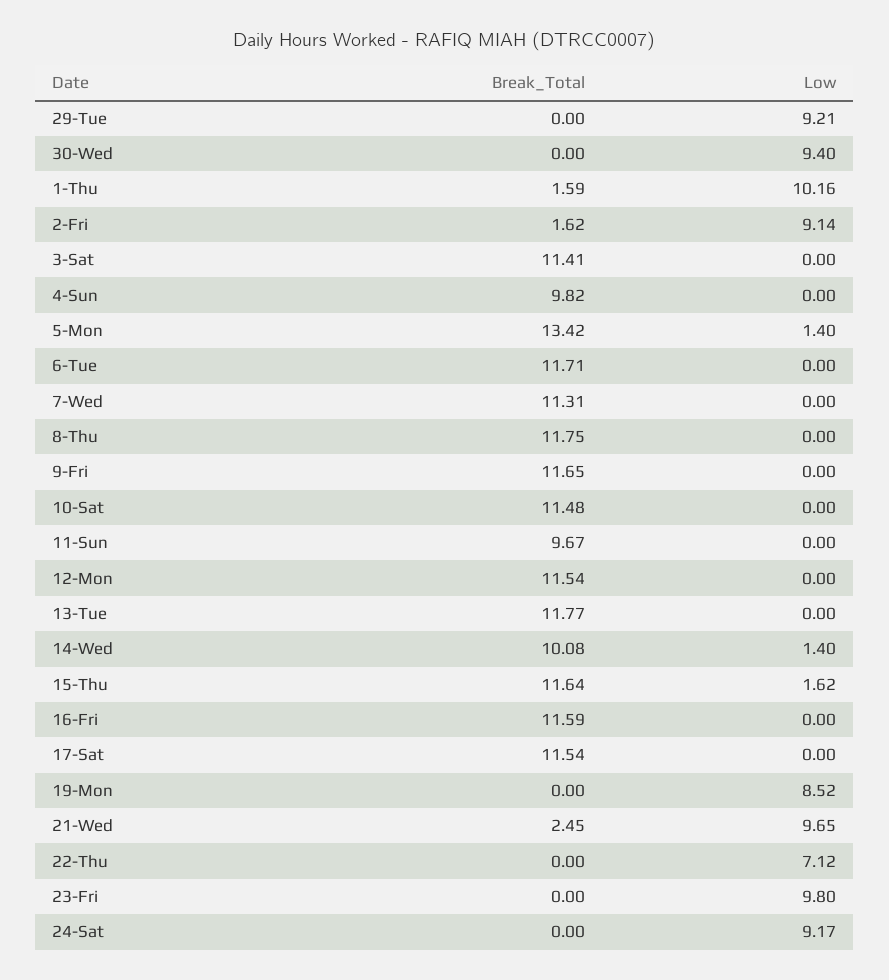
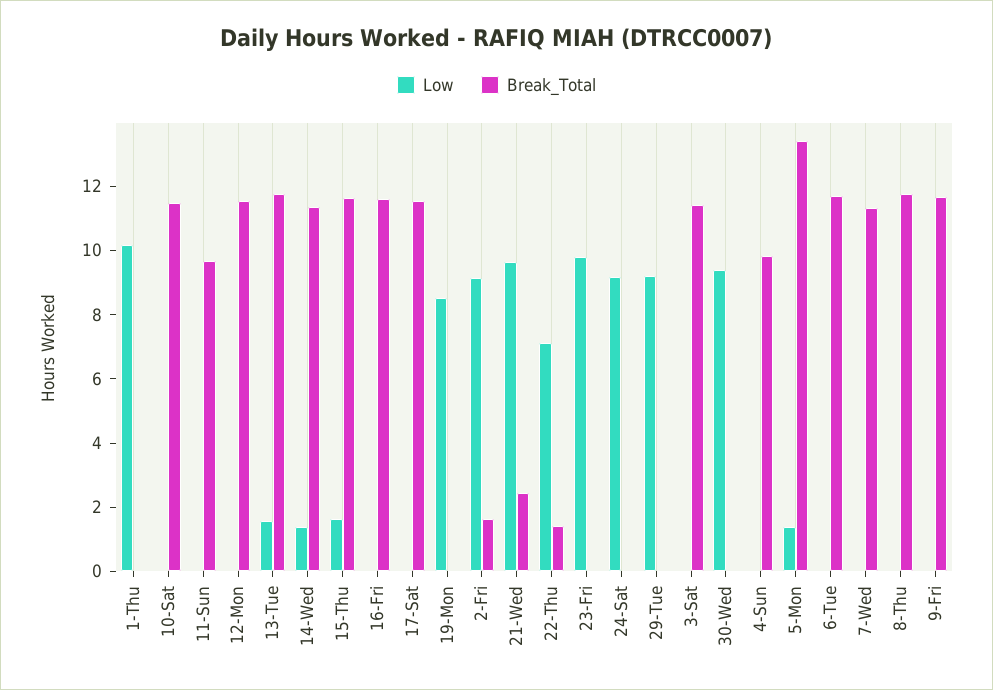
  {
    "Break_Total": {
      "29-Tue": 0,
      "30-Wed": 0,
-     "1-Thu": 1.59,
+     "1-Thu": 0,
      "2-Fri": 1.62,
      "3-Sat": 11.41,
      "4-Sun": 9.82,
      "5-Mon": 13.42,
      "6-Tue": 11.71,
      "7-Wed": 11.31,
      "8-Thu": 11.75,
      "9-Fri": 11.65,
      "10-Sat": 11.48,
      "11-Sun": 9.67,
      "12-Mon": 11.54,
      "13-Tue": 11.77,
-     "14-Wed": 10.08,
+     "14-Wed": 11.5,
      "15-Thu": 11.64,
      "16-Fri": 11.59,
      "17-Sat": 11.54,
      "19-Mon": 0,
      "21-Wed": 2.45,
-     "22-Thu": 0,
+     "22-Thu": 1.5,
      "23-Fri": 0,
      "24-Sat": 0
    },
    "Low": {
      "29-Tue": 9.21,
      "30-Wed": 9.4,
      "1-Thu": 10.16,
      "2-Fri": 9.14,
      "3-Sat": 0,
      "4-Sun": 0,
      "5-Mon": 1.4,
      "6-Tue": 0,
      "7-Wed": 0,
      "8-Thu": 0,
      "9-Fri": 0,
      "10-Sat": 0,
      "11-Sun": 0,
      "12-Mon": 0,
-     "13-Tue": 0,
+     "13-Tue": 1.5,
      "14-Wed": 1.4,
      "15-Thu": 1.62,
      "16-Fri": 0,
      "17-Sat": 0,
      "19-Mon": 8.52,
      "21-Wed": 9.65,
      "22-Thu": 7.12,
      "23-Fri": 9.8,
      "24-Sat": 9.17
    }
  }

